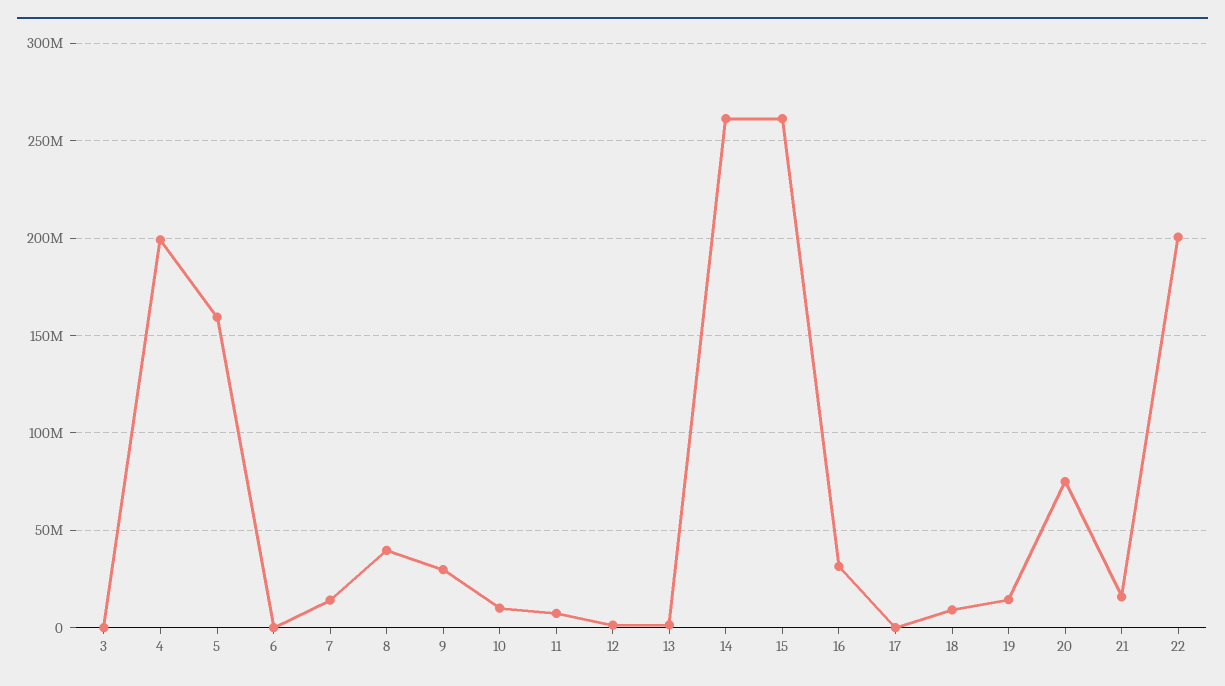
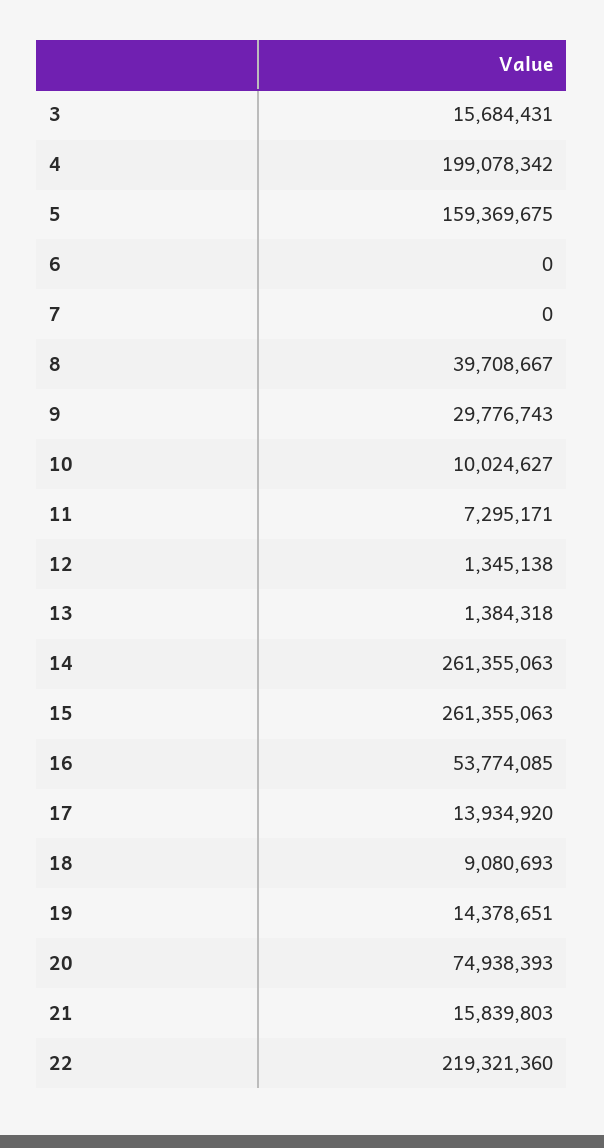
  {
-   "3": 0,
+   "3": 15684431,
    "4": 199078342,
    "5": 159369675,
    "6": 0,
-   "7": 15000000,
+   "7": 0,
    "8": 39708667,
    "9": 29776743,
    "10": 10024627,
    "11": 7295171,
    "12": 1345138,
    "13": 1384318,
    "14": 261355063,
    "15": 261355063,
-   "16": 30000000,
+   "16": 53774085,
-   "17": 0,
+   "17": 13934920,
    "18": 9080693,
    "19": 14378651,
    "20": 74938393,
    "21": 15839803,
-   "22": 200000000
+   "22": 219321360
  }

